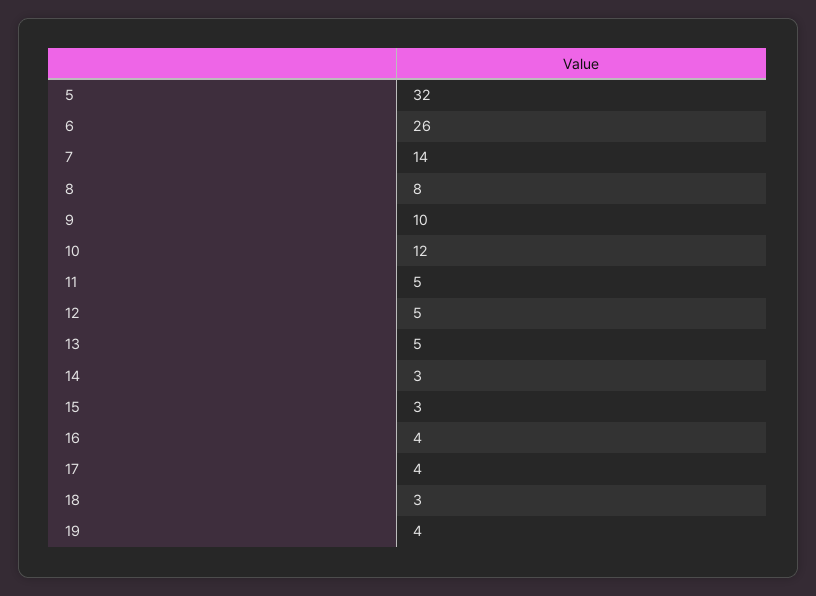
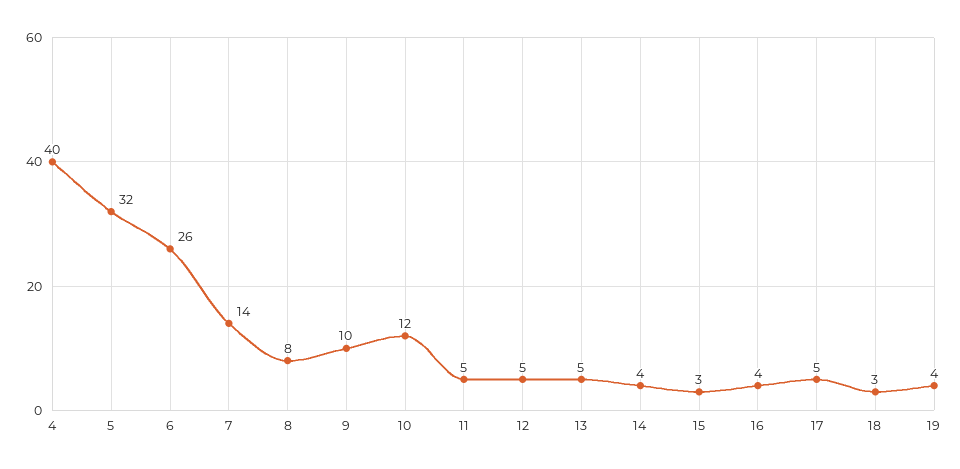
  {
    "5": 32,
    "6": 26,
    "7": 14,
    "8": 8,
    "9": 10,
    "10": 12,
    "11": 5,
    "12": 5,
    "13": 5,
-   "14": 3,
+   "14": 4,
    "15": 3,
    "16": 4,
-   "17": 4,
+   "17": 5,
    "18": 3,
-   "19": 4
+   "19": 4,
+   "4": 40
  }

